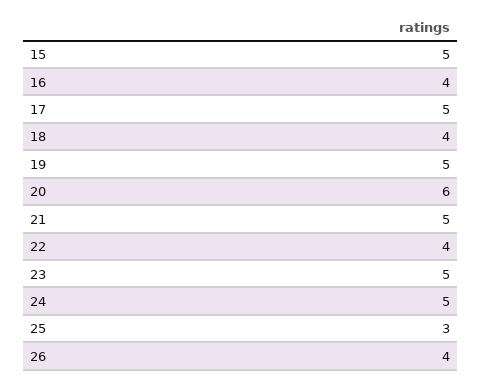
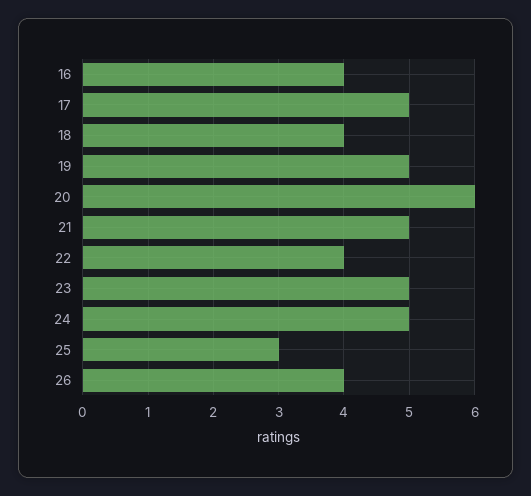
  {
-   "15": 5,
    "16": 4,
    "17": 5,
    "18": 4,
    "19": 5,
    "20": 6,
    "21": 5,
    "22": 4,
    "23": 5,
    "24": 5,
    "25": 3,
    "26": 4
  }

